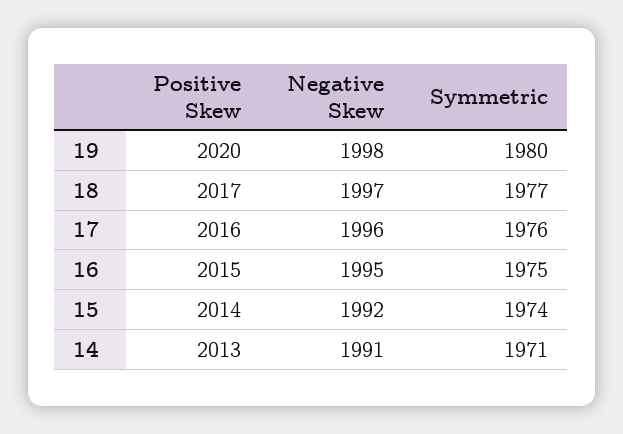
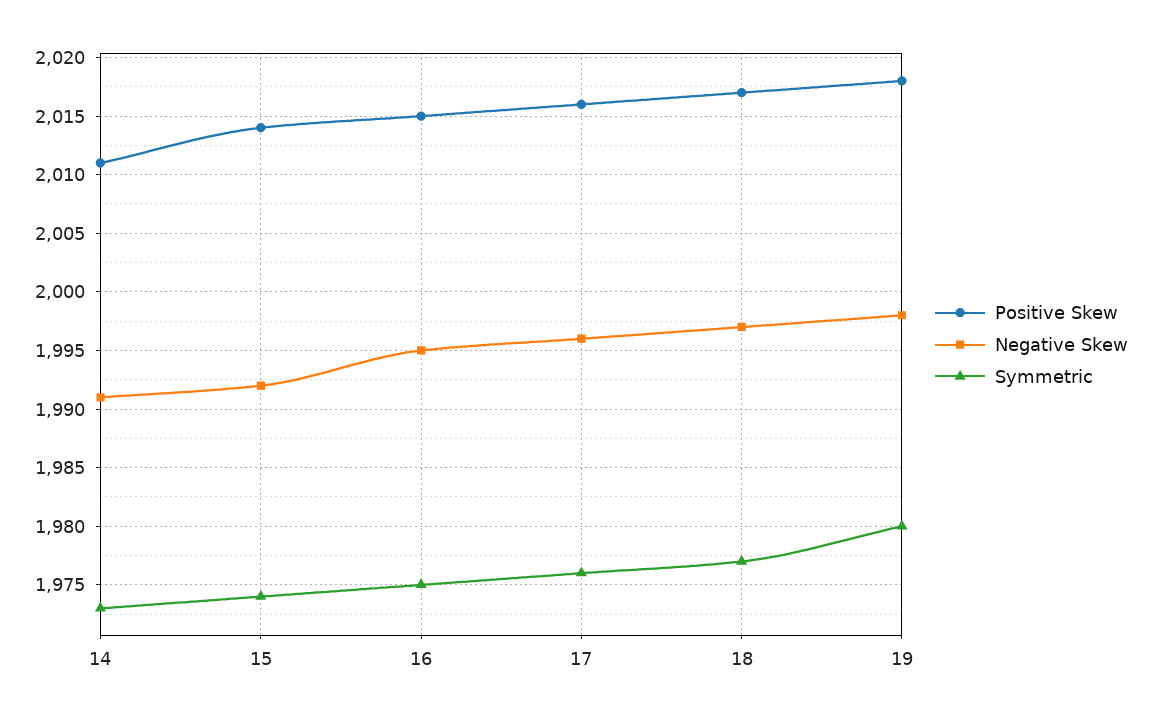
  {
    "Positive Skew": {
-     "19": 2020,
+     "19": 2018,
      "18": 2017,
      "17": 2016,
      "16": 2015,
      "15": 2014,
-     "14": 2013
+     "14": 2011
    },
    "Negative Skew": {
      "19": 1998,
      "18": 1997,
      "17": 1996,
      "16": 1995,
      "15": 1992,
      "14": 1991
    },
    "Symmetric": {
      "19": 1980,
      "18": 1977,
      "17": 1976,
      "16": 1975,
      "15": 1974,
-     "14": 1971
+     "14": 1973
    }
  }

